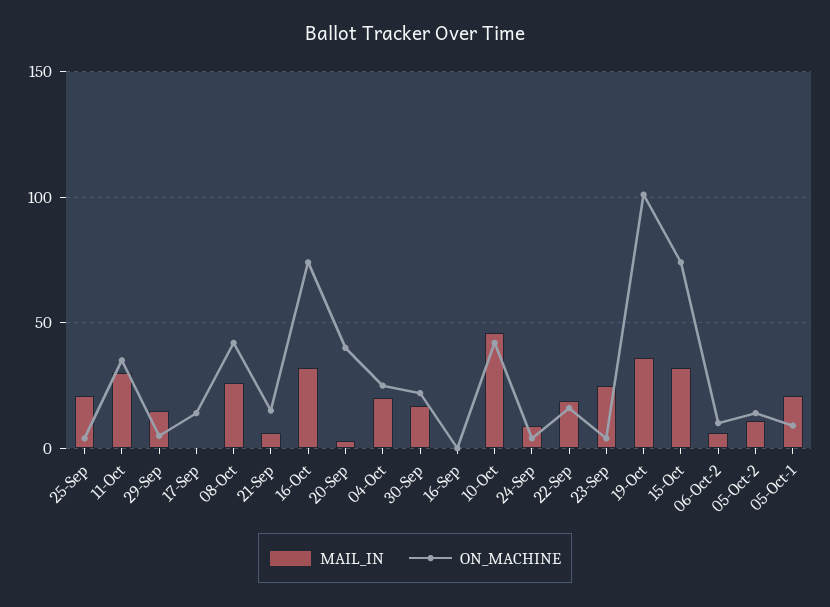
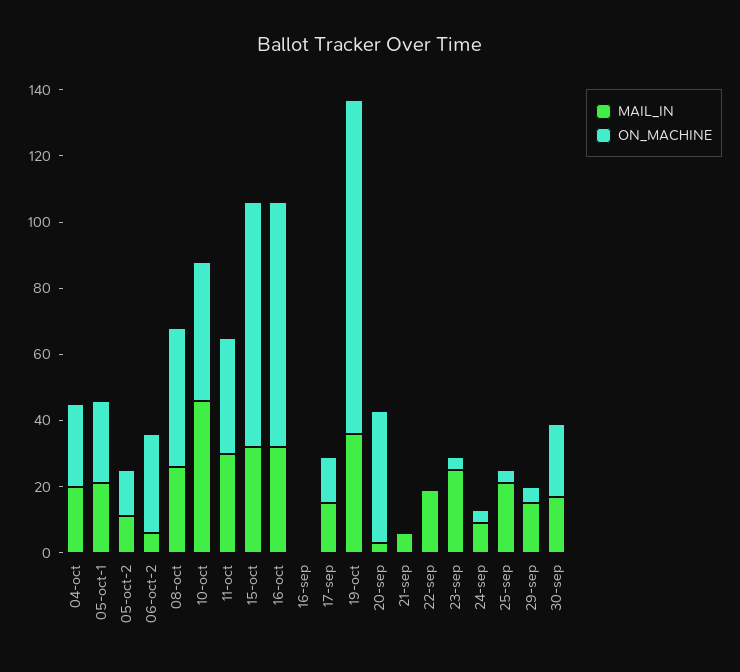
  {
    "MAIL_IN": {
      "25-Sep": 20,
      "11-Oct": 30,
      "29-Sep": 15,
-     "17-Sep": 0,
+     "17-Sep": 15,
      "08-Oct": 25,
      "21-Sep": 5,
      "16-Oct": 30,
      "20-Sep": 5,
      "04-Oct": 20,
      "30-Sep": 15,
      "16-Sep": 0,
      "10-Oct": 45,
      "24-Sep": 10,
      "22-Sep": 20,
      "23-Sep": 25,
      "19-Oct": 35,
      "15-Oct": 30,
      "06-Oct-2": 5,
      "05-Oct-2": 10,
      "05-Oct-1": 20
    },
    "ON_MACHINE": {
      "25-Sep": 5,
      "11-Oct": 35,
      "29-Sep": 5,
      "17-Sep": 15,
      "08-Oct": 40,
-     "21-Sep": 15,
+     "21-Sep": 0,
      "16-Oct": 75,
      "20-Sep": 40,
      "04-Oct": 25,
      "30-Sep": 20,
      "16-Sep": 0,
      "10-Oct": 40,
      "24-Sep": 5,
-     "22-Sep": 15,
+     "22-Sep": 0,
      "23-Sep": 5,
      "19-Oct": 100,
      "15-Oct": 75,
-     "06-Oct-2": 10,
+     "06-Oct-2": 30,
      "05-Oct-2": 15,
-     "05-Oct-1": 10
+     "05-Oct-1": 25
    }
  }

